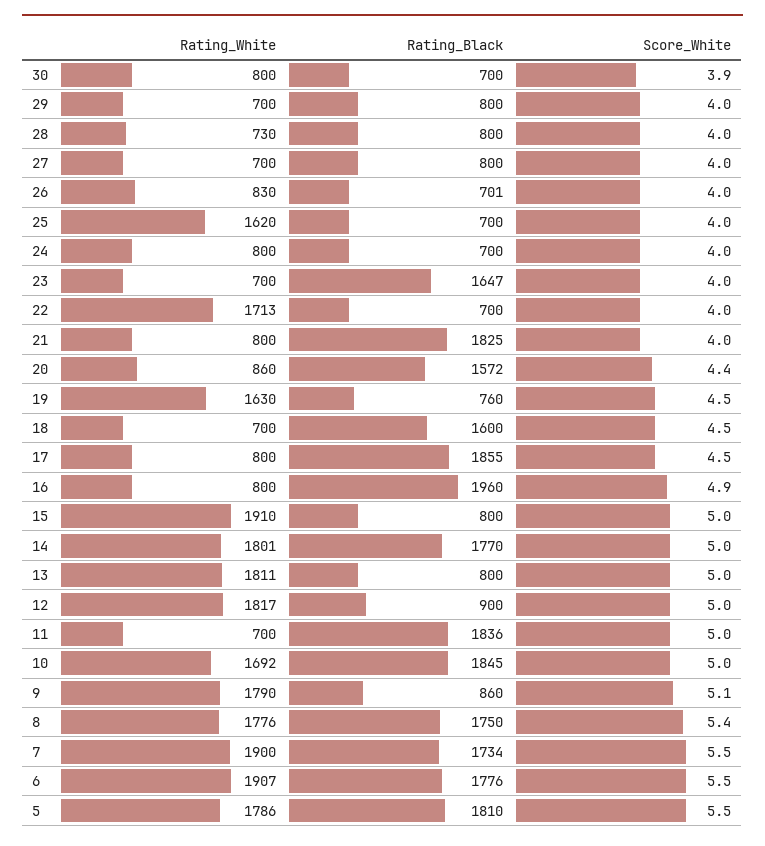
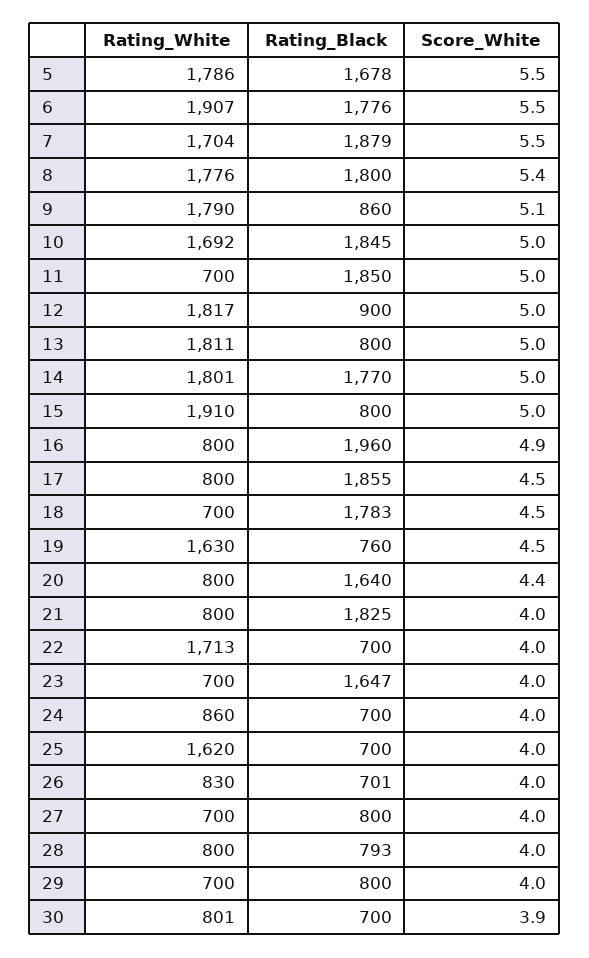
  {
    "Rating_White": {
-     "30": 800,
+     "30": 801,
      "29": 700,
-     "28": 730,
+     "28": 800,
      "27": 700,
      "26": 830,
      "25": 1620,
-     "24": 800,
+     "24": 860,
      "23": 700,
      "22": 1713,
      "21": 800,
-     "20": 860,
+     "20": 800,
      "19": 1630,
      "18": 700,
      "17": 800,
      "16": 800,
      "15": 1910,
      "14": 1801,
      "13": 1811,
      "12": 1817,
      "11": 700,
      "10": 1692,
      "9": 1790,
      "8": 1776,
-     "7": 1900,
+     "7": 1704,
      "6": 1907,
      "5": 1786
    },
    "Rating_Black": {
      "30": 700,
      "29": 800,
-     "28": 800,
+     "28": 793,
      "27": 800,
      "26": 701,
      "25": 700,
      "24": 700,
      "23": 1647,
      "22": 700,
      "21": 1825,
-     "20": 1572,
+     "20": 1640,
      "19": 760,
-     "18": 1600,
+     "18": 1783,
      "17": 1855,
      "16": 1960,
      "15": 800,
      "14": 1770,
      "13": 800,
      "12": 900,
-     "11": 1836,
+     "11": 1850,
      "10": 1845,
      "9": 860,
-     "8": 1750,
+     "8": 1800,
-     "7": 1734,
+     "7": 1879,
      "6": 1776,
-     "5": 1810
+     "5": 1678
    },
    "Score_White": {
      "30": 3.9,
      "29": 4,
      "28": 4,
      "27": 4,
      "26": 4,
      "25": 4,
      "24": 4,
      "23": 4,
      "22": 4,
      "21": 4,
      "20": 4.4,
      "19": 4.5,
      "18": 4.5,
      "17": 4.5,
      "16": 4.9,
      "15": 5,
      "14": 5,
      "13": 5,
      "12": 5,
      "11": 5,
      "10": 5,
      "9": 5.1,
      "8": 5.4,
      "7": 5.5,
      "6": 5.5,
      "5": 5.5
    }
  }

